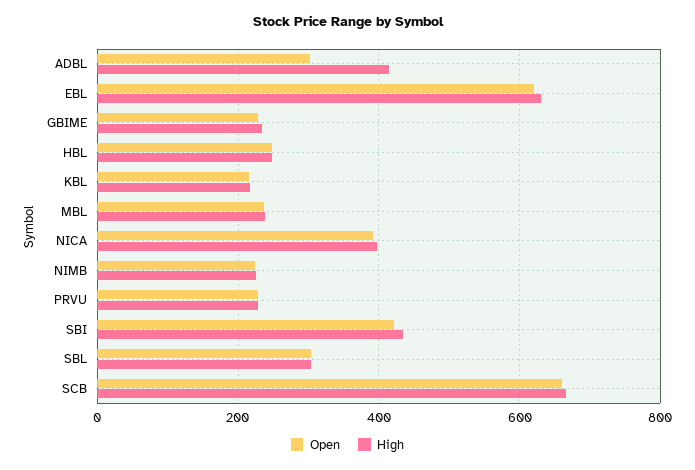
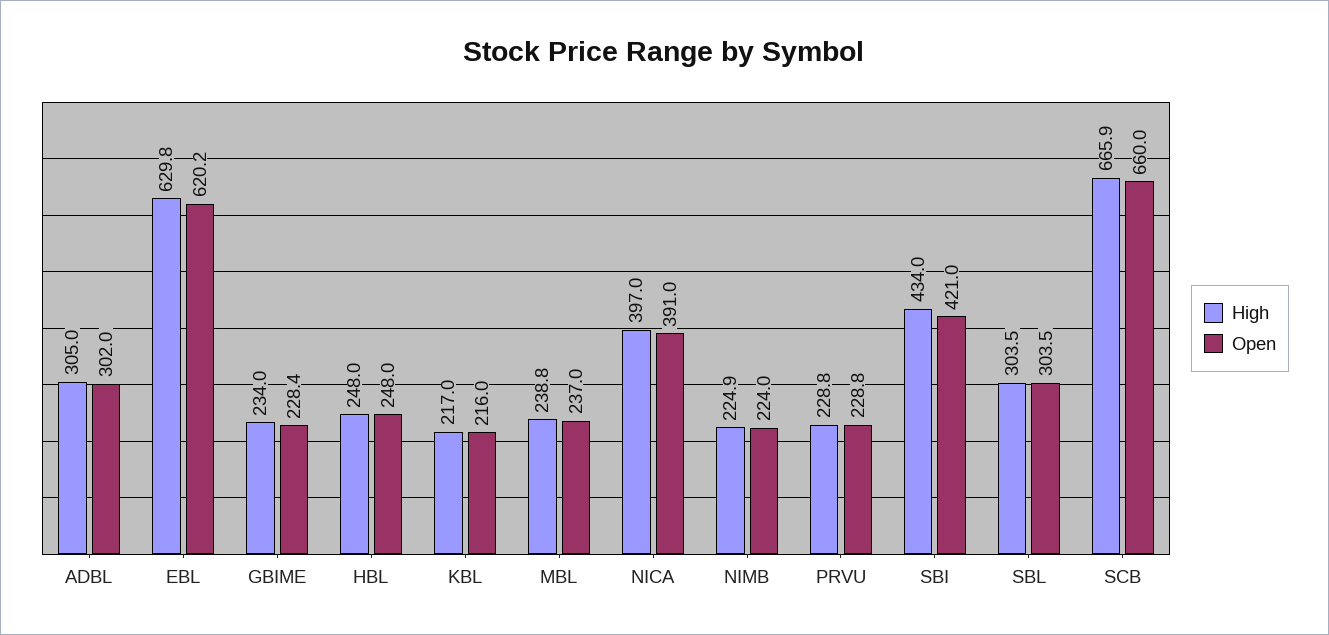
  {
    "Open": {
      "ADBL": 302,
      "EBL": 620.2,
      "GBIME": 228.4,
      "HBL": 248,
      "KBL": 216,
      "MBL": 237,
      "NICA": 391,
      "NIMB": 224,
      "PRVU": 228.8,
      "SBI": 421,
      "SBL": 303.5,
      "SCB": 660
    },
    "High": {
-     "ADBL": 420,
+     "ADBL": 305,
      "EBL": 629.8,
      "GBIME": 234,
      "HBL": 248,
      "KBL": 217,
      "MBL": 238.8,
      "NICA": 397,
      "NIMB": 224.9,
      "PRVU": 228.8,
      "SBI": 434,
      "SBL": 303.5,
      "SCB": 665.9
    }
  }

